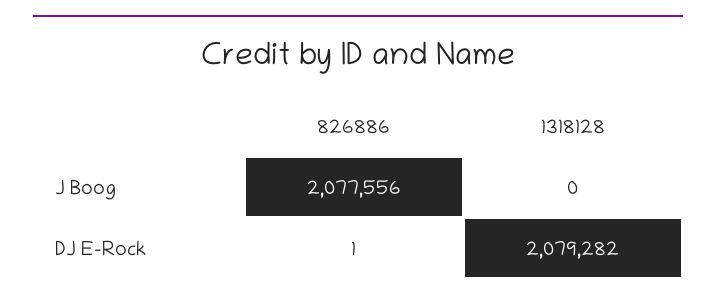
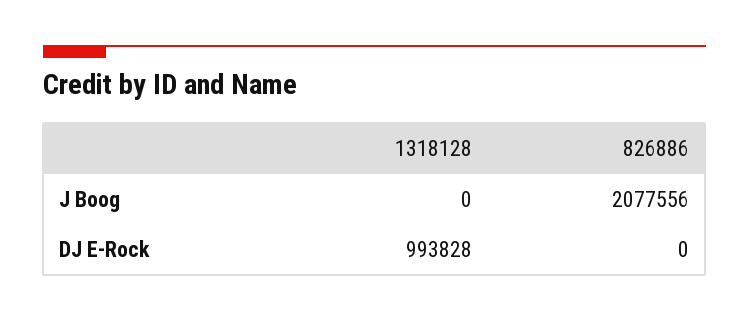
  {
    "826886": {
      "J Boog": 2077556,
-     "DJ E-Rock": 1
+     "DJ E-Rock": 0
    },
    "1318128": {
      "J Boog": 0,
-     "DJ E-Rock": 2079282
+     "DJ E-Rock": 993828
    }
  }

